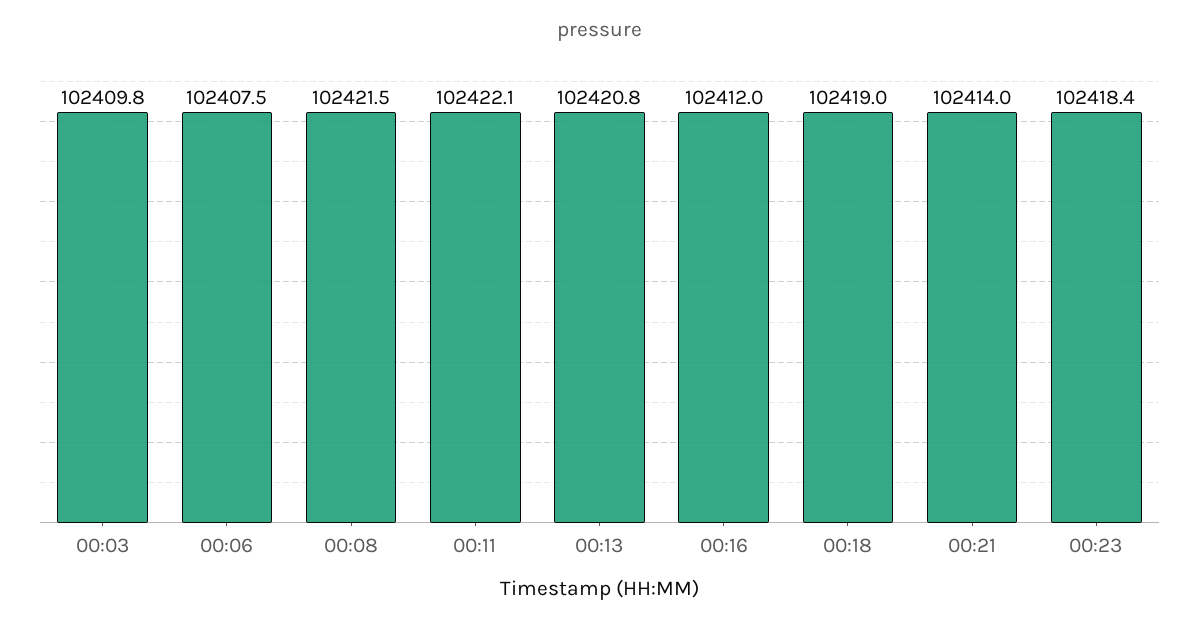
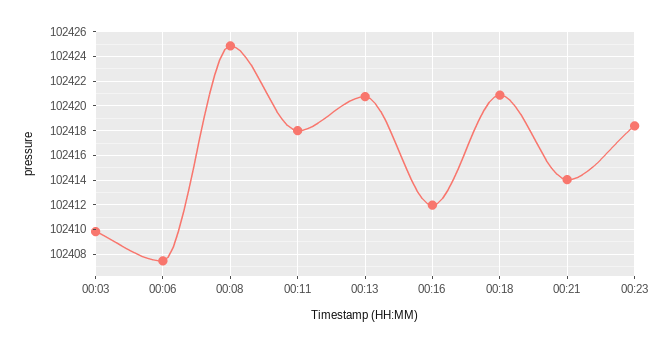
  {
    "00:03": 102409.8,
    "00:06": 102407.5,
-   "00:08": 102421.5,
+   "00:08": 102425,
-   "00:11": 102422.1,
+   "00:11": 102418,
    "00:13": 102420.8,
    "00:16": 102412,
-   "00:18": 102419,
+   "00:18": 102421,
    "00:21": 102414,
    "00:23": 102418.4
  }

